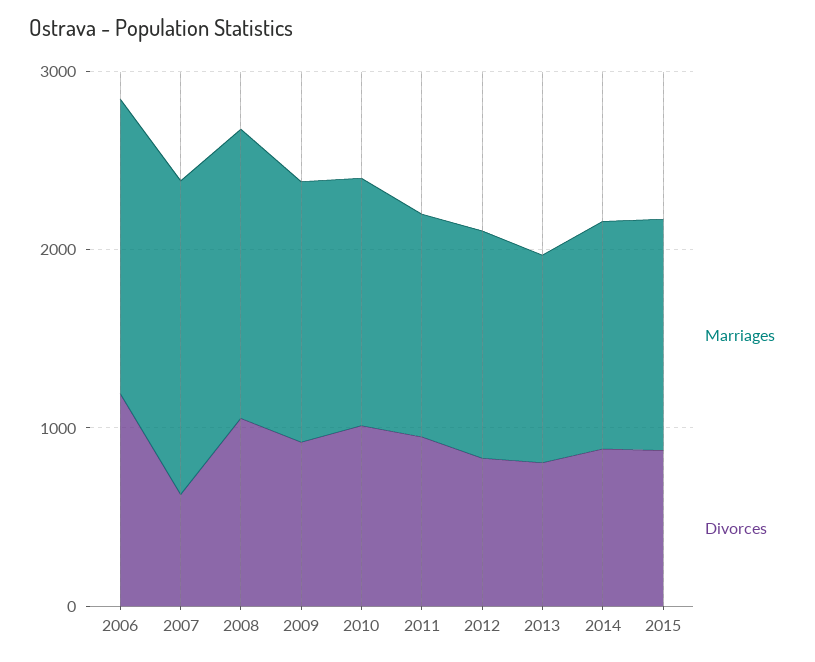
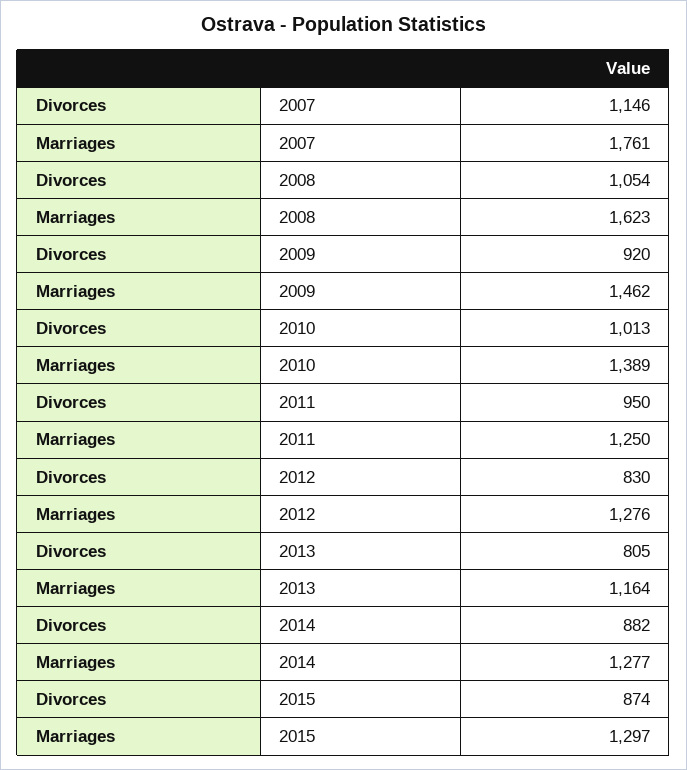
  {
    "Marriages": {
-     "2006": 1600,
      "2007": 1761,
      "2008": 1623,
      "2009": 1462,
      "2010": 1389,
      "2011": 1250,
      "2012": 1276,
      "2013": 1164,
      "2014": 1277,
      "2015": 1297
    },
    "Divorces": {
-     "2006": 1200,
-     "2007": 600,
+     "2007": 1146,
      "2008": 1054,
      "2009": 920,
      "2010": 1013,
      "2011": 950,
      "2012": 830,
      "2013": 805,
      "2014": 882,
      "2015": 874
    }
  }

